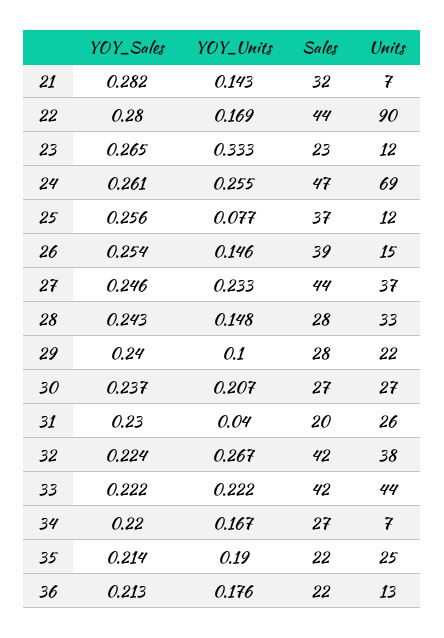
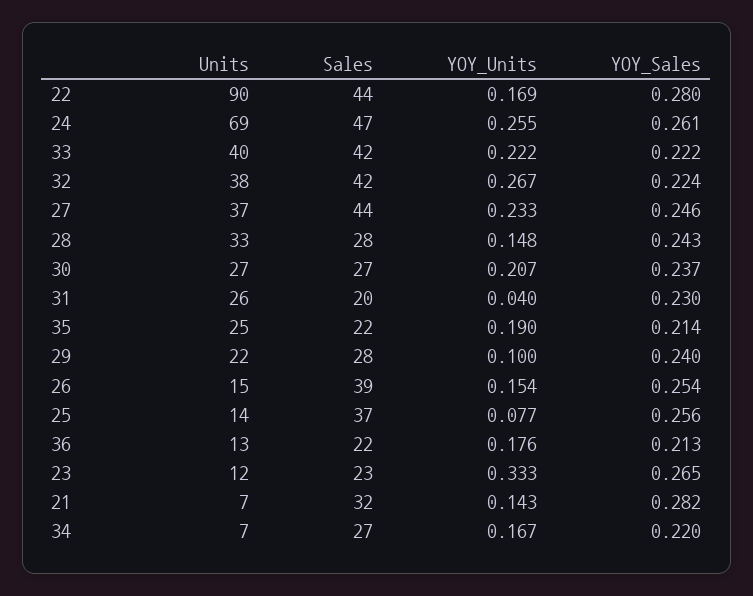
  {
    "YOY_Sales": {
      "21": 0.282,
      "22": 0.28,
      "23": 0.265,
      "24": 0.261,
      "25": 0.256,
      "26": 0.254,
      "27": 0.246,
      "28": 0.243,
      "29": 0.24,
      "30": 0.237,
      "31": 0.23,
      "32": 0.224,
      "33": 0.222,
      "34": 0.22,
      "35": 0.214,
      "36": 0.213
    },
    "YOY_Units": {
      "21": 0.143,
      "22": 0.169,
      "23": 0.333,
      "24": 0.255,
      "25": 0.077,
-     "26": 0.146,
+     "26": 0.154,
      "27": 0.233,
      "28": 0.148,
      "29": 0.1,
      "30": 0.207,
      "31": 0.04,
      "32": 0.267,
      "33": 0.222,
      "34": 0.167,
      "35": 0.19,
      "36": 0.176
    },
    "Sales": {
      "21": 32,
      "22": 44,
      "23": 23,
      "24": 47,
      "25": 37,
      "26": 39,
      "27": 44,
      "28": 28,
      "29": 28,
      "30": 27,
      "31": 20,
      "32": 42,
      "33": 42,
      "34": 27,
      "35": 22,
      "36": 22
    },
    "Units": {
      "21": 7,
      "22": 90,
      "23": 12,
      "24": 69,
-     "25": 12,
+     "25": 14,
      "26": 15,
      "27": 37,
      "28": 33,
      "29": 22,
      "30": 27,
      "31": 26,
      "32": 38,
-     "33": 44,
+     "33": 40,
      "34": 7,
      "35": 25,
      "36": 13
    }
  }

